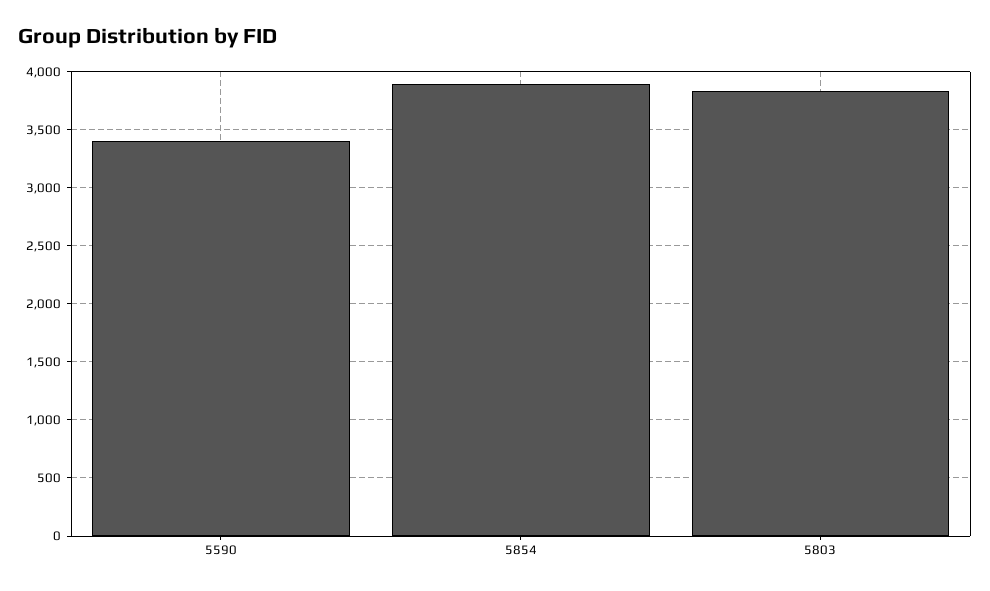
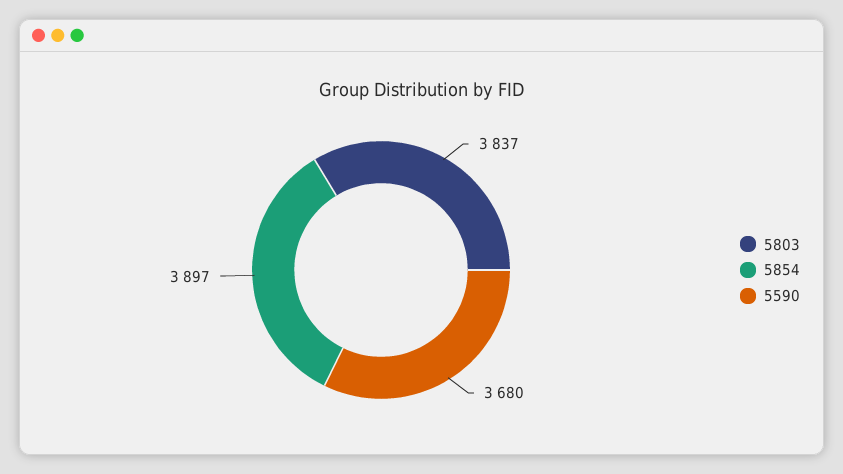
  {
-   "5590": 3400,
+   "5590": 3680,
    "5854": 3897,
    "5803": 3837
  }

